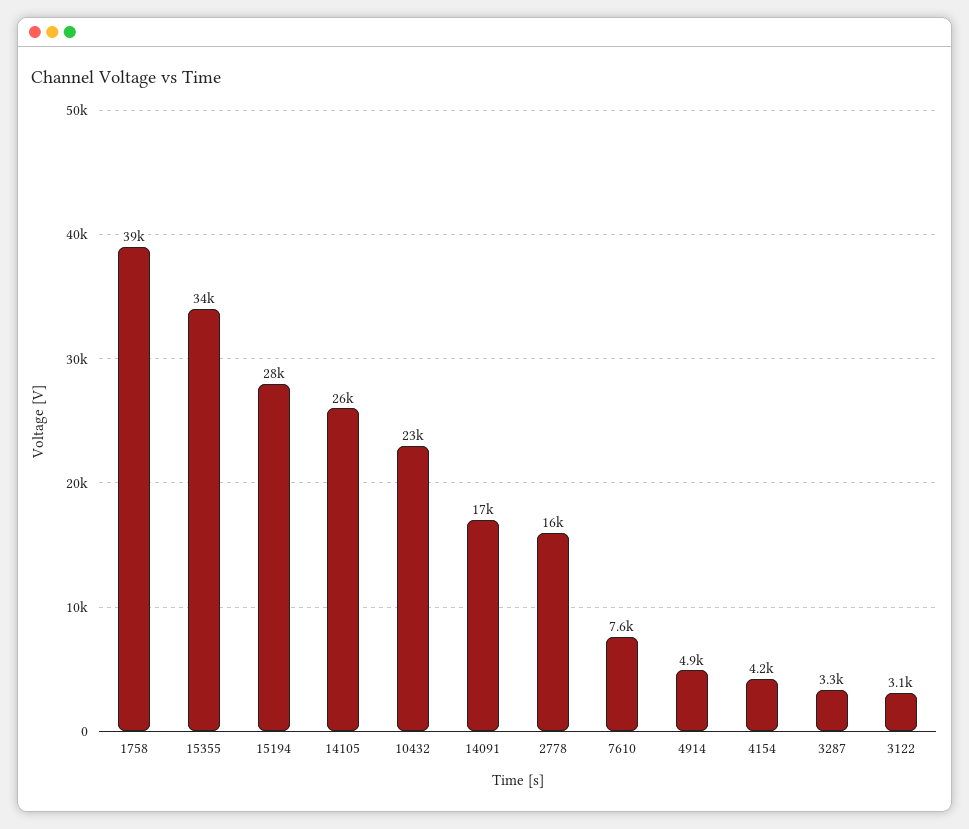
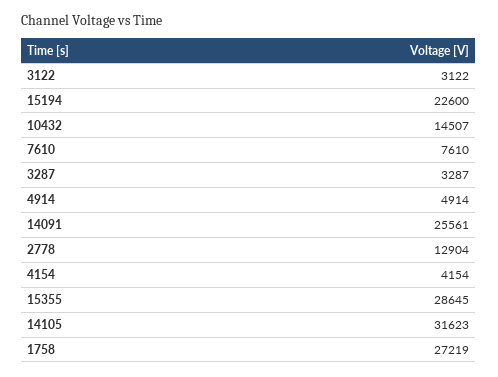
  {
-   "1758": 39000,
+   "1758": 27219,
-   "15355": 34000,
+   "15355": 28645,
-   "15194": 28000,
+   "15194": 22600,
-   "14105": 26000,
+   "14105": 31623,
-   "10432": 23000,
+   "10432": 14507,
-   "14091": 17000,
+   "14091": 25561,
-   "2778": 16000,
+   "2778": 12904,
    "7610": 7610,
    "4914": 4914,
    "4154": 4154,
    "3287": 3287,
    "3122": 3122
  }

